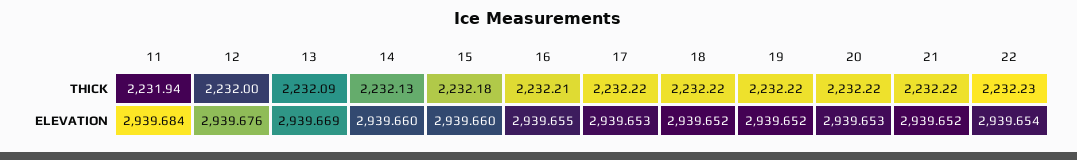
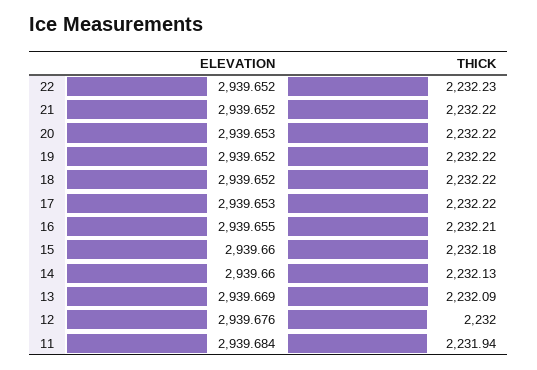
  {
    "11": {
      "THICK": 2231.94,
      "ELEVATION": 2939.684
    },
    "12": {
      "THICK": 2232,
      "ELEVATION": 2939.676
    },
    "13": {
      "THICK": 2232.09,
      "ELEVATION": 2939.669
    },
    "14": {
      "THICK": 2232.13,
      "ELEVATION": 2939.66
    },
    "15": {
      "THICK": 2232.18,
      "ELEVATION": 2939.66
    },
    "16": {
      "THICK": 2232.21,
      "ELEVATION": 2939.655
    },
    "17": {
      "THICK": 2232.22,
      "ELEVATION": 2939.653
    },
    "18": {
      "THICK": 2232.22,
      "ELEVATION": 2939.652
    },
    "19": {
      "THICK": 2232.22,
      "ELEVATION": 2939.652
    },
    "20": {
      "THICK": 2232.22,
      "ELEVATION": 2939.653
    },
    "21": {
      "THICK": 2232.22,
      "ELEVATION": 2939.652
    },
    "22": {
      "THICK": 2232.23,
-     "ELEVATION": 2939.654
+     "ELEVATION": 2939.652
    }
  }

